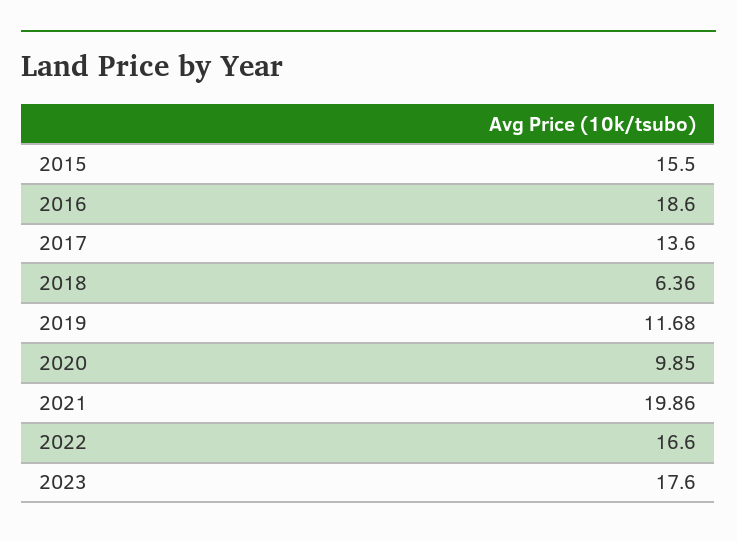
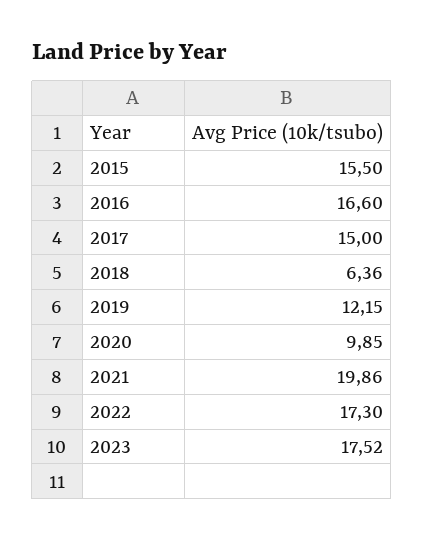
  {
    "2015": 15.5,
-   "2016": 18.6,
+   "2016": 16.6,
-   "2017": 13.6,
+   "2017": 15,
    "2018": 6.36,
-   "2019": 11.68,
+   "2019": 12.15,
    "2020": 9.85,
    "2021": 19.86,
-   "2022": 16.6,
+   "2022": 17.3,
-   "2023": 17.6
+   "2023": 17.52
  }

